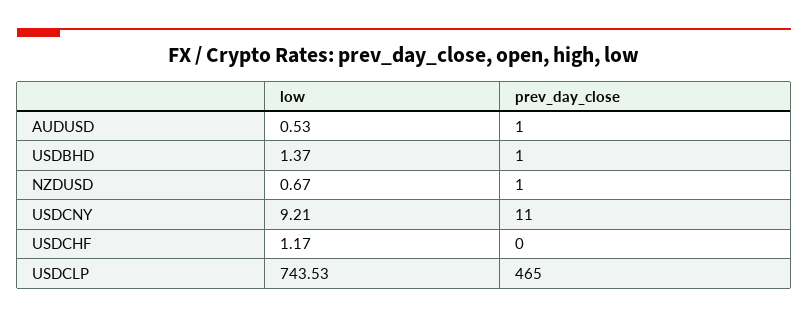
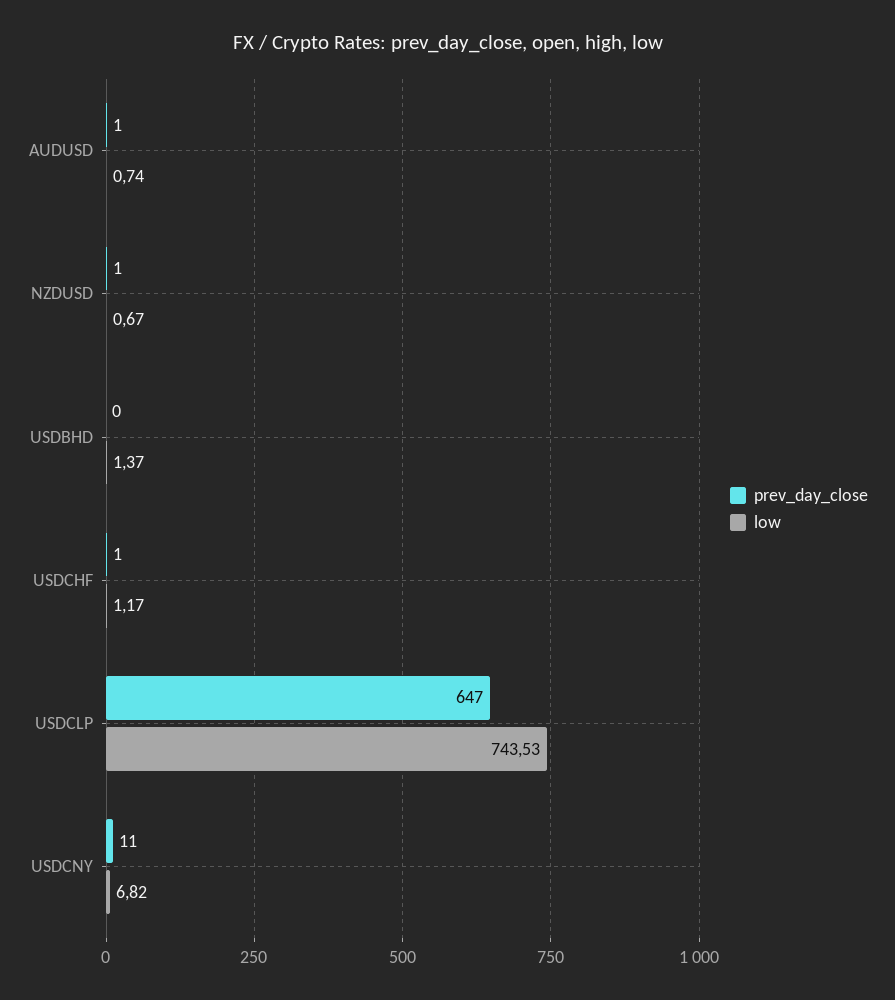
  {
    "low": {
-     "AUDUSD": 0.53,
+     "AUDUSD": 0.74,
      "USDBHD": 1.37,
      "NZDUSD": 0.67,
-     "USDCNY": 9.21,
+     "USDCNY": 6.82,
      "USDCHF": 1.17,
      "USDCLP": 743.53
    },
    "prev_day_close": {
      "AUDUSD": 1,
-     "USDBHD": 1,
+     "USDBHD": 0,
      "NZDUSD": 1,
      "USDCNY": 11,
-     "USDCHF": 0,
+     "USDCHF": 1,
-     "USDCLP": 465
+     "USDCLP": 647
    }
  }

